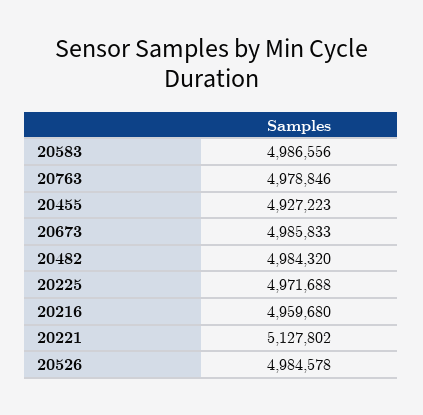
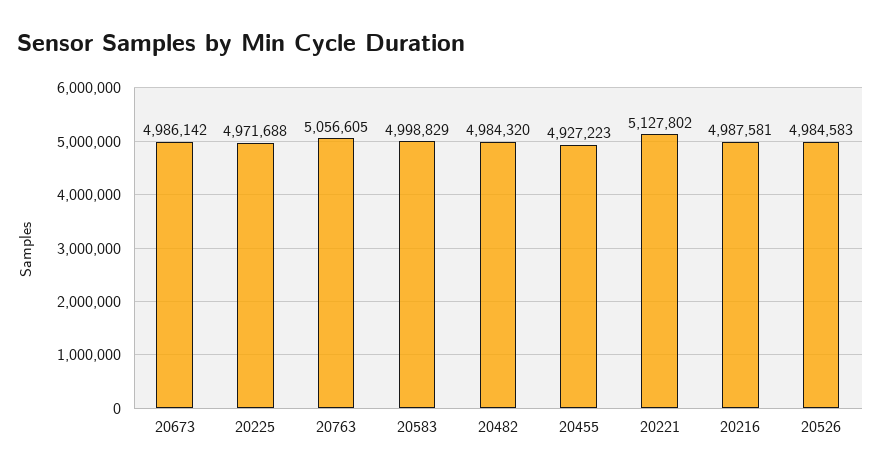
  {
-   "20583": 4986556,
+   "20583": 4998829,
-   "20763": 4978846,
+   "20763": 5056605,
    "20455": 4927223,
-   "20673": 4985833,
+   "20673": 4986142,
    "20482": 4984320,
    "20225": 4971688,
-   "20216": 4959680,
+   "20216": 4987581,
    "20221": 5127802,
-   "20526": 4984578
+   "20526": 4984583
  }

